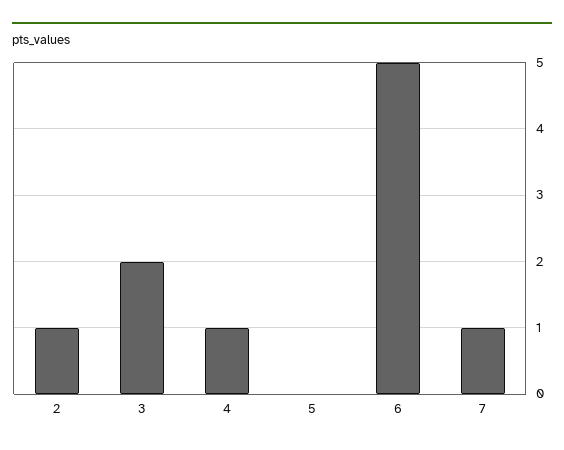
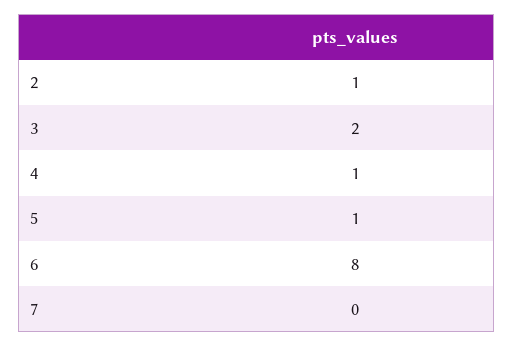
  {
    "2": 1,
    "3": 2,
    "4": 1,
-   "5": 0,
+   "5": 1,
-   "6": 5,
+   "6": 8,
-   "7": 1
+   "7": 0
  }

